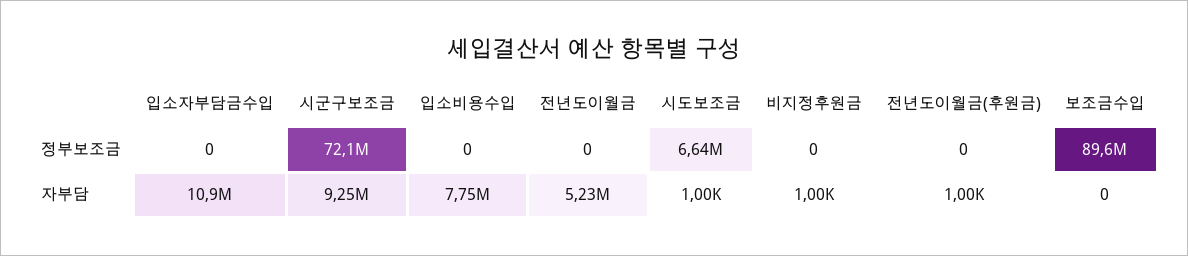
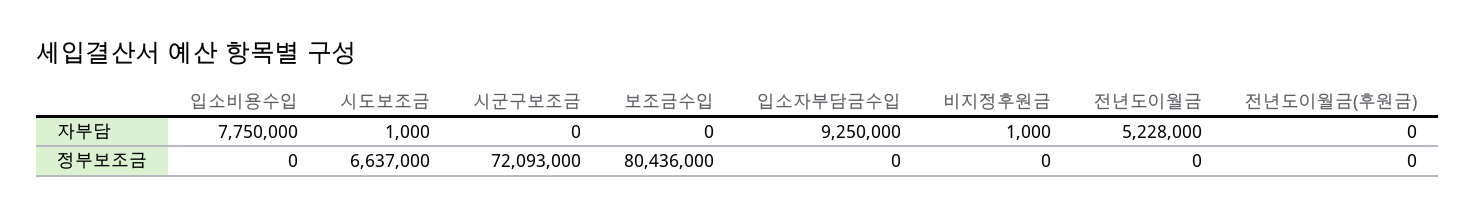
  {
    "입소자부담금수입": {
      "정부보조금": 0,
-     "자부담": 10900000
+     "자부담": 9250000
    },
    "시군구보조금": {
      "정부보조금": 72093000,
-     "자부담": 9250000
+     "자부담": 0
    },
    "입소비용수입": {
      "정부보조금": 0,
      "자부담": 7750000
    },
    "전년도이월금": {
      "정부보조금": 0,
      "자부담": 5228000
    },
    "시도보조금": {
      "정부보조금": 6637000,
      "자부담": 1000
    },
    "비지정후원금": {
      "정부보조금": 0,
      "자부담": 1000
    },
    "전년도이월금(후원금)": {
      "정부보조금": 0,
-     "자부담": 1000
+     "자부담": 0
    },
    "보조금수입": {
-     "정부보조금": 89600000,
+     "정부보조금": 80436000,
      "자부담": 0
    }
  }

